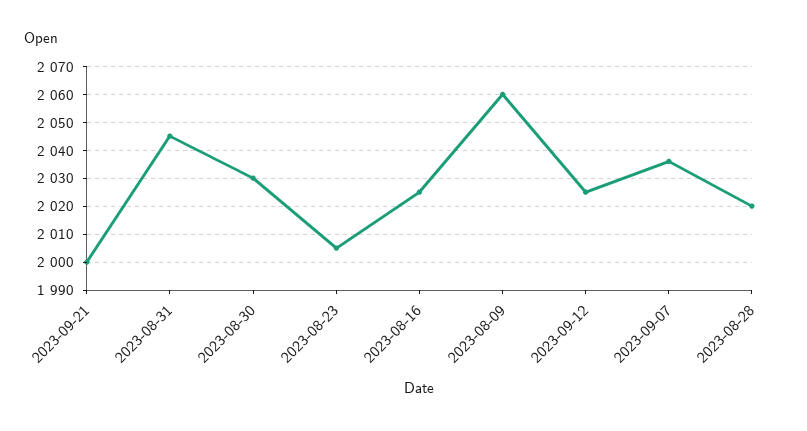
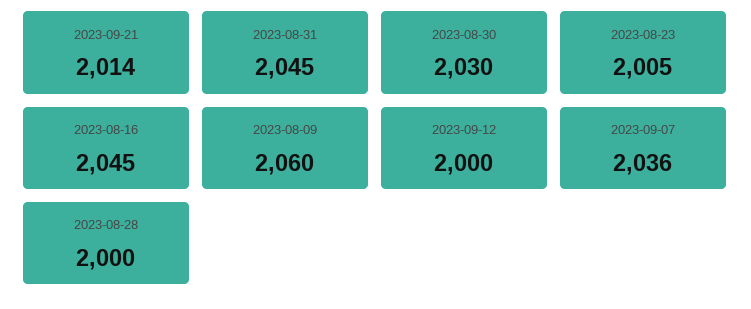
  {
-   "2023-09-21": 2000,
+   "2023-09-21": 2014,
    "2023-08-31": 2045,
    "2023-08-30": 2030,
    "2023-08-23": 2005,
-   "2023-08-16": 2025,
+   "2023-08-16": 2045,
    "2023-08-09": 2060,
-   "2023-09-12": 2025,
+   "2023-09-12": 2000,
    "2023-09-07": 2036,
-   "2023-08-28": 2020
+   "2023-08-28": 2000
  }

